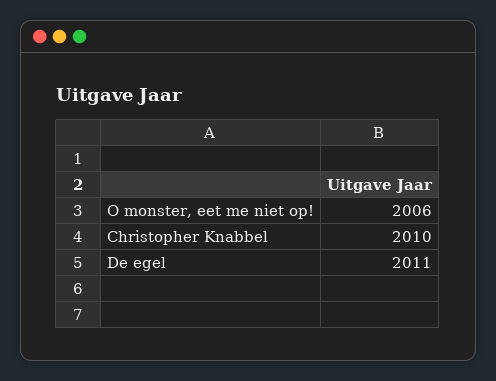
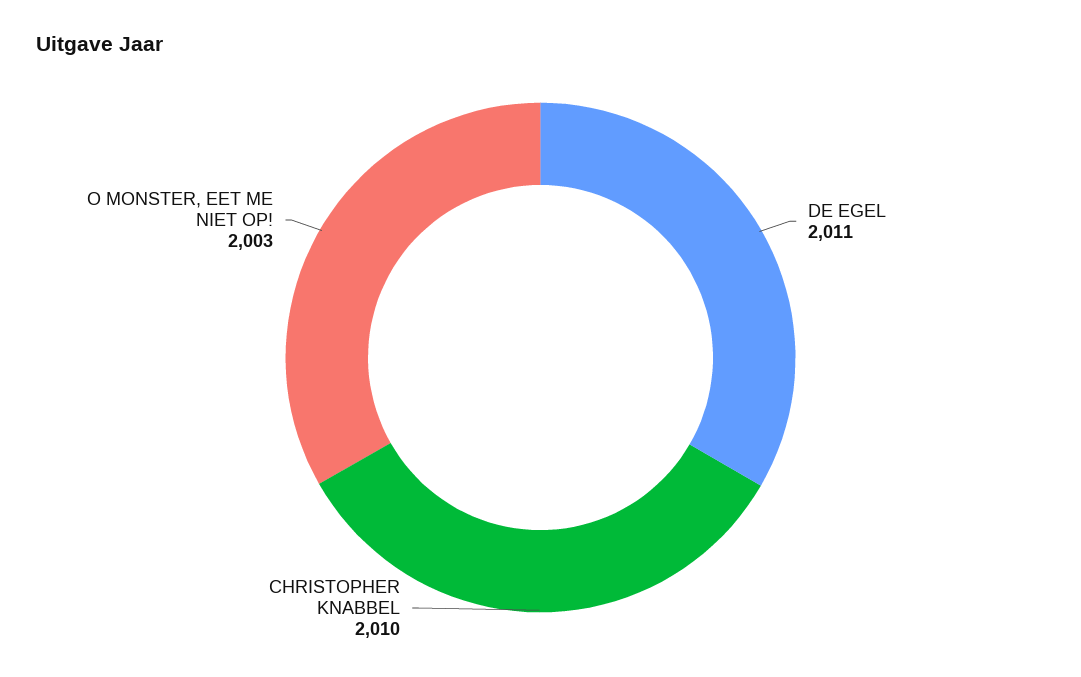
  {
-   "O monster, eet me niet op!": 2006,
+   "O monster, eet me niet op!": 2003,
    "Christopher Knabbel": 2010,
    "De egel": 2011
  }

